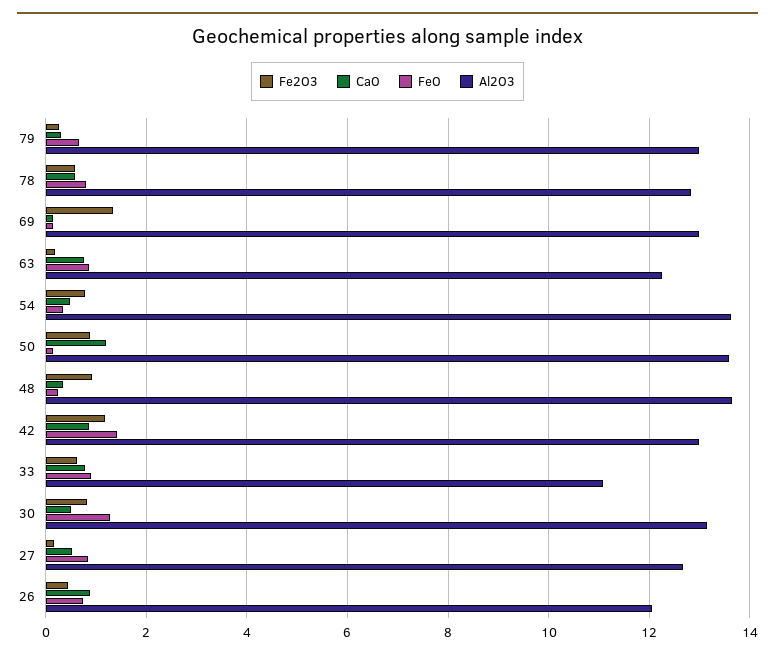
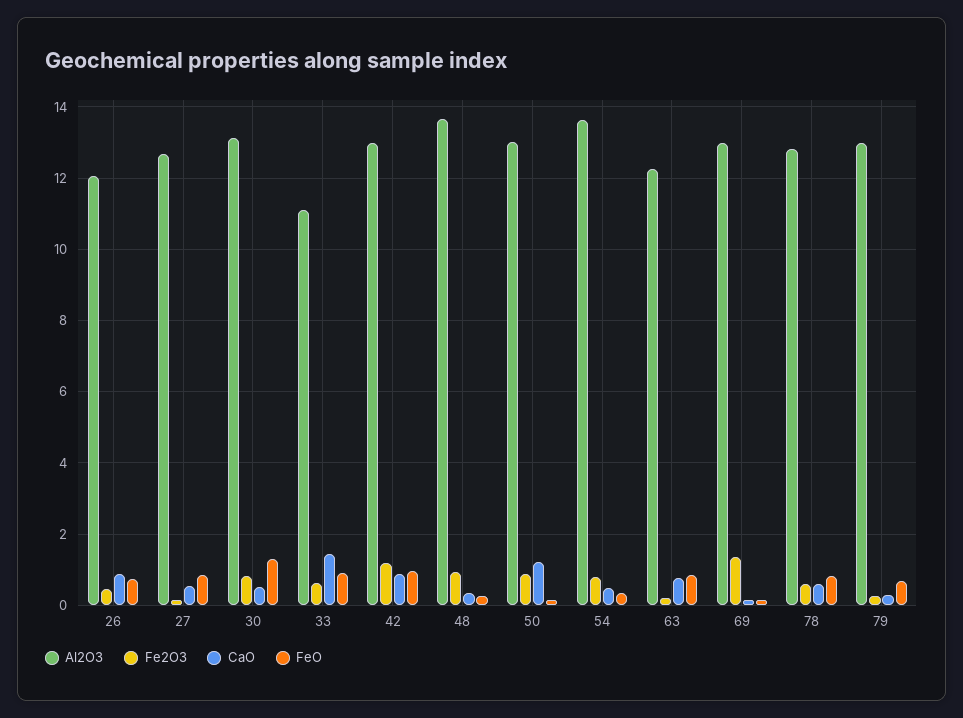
  {
    "Fe2O3": {
      "79": 0.2,
      "78": 0.6,
      "69": 1.4,
      "63": 0.2,
      "54": 0.8,
      "50": 0.8,
      "48": 1,
      "42": 1.2,
      "33": 0.6,
      "30": 0.8,
      "27": 0.2,
      "26": 0.4
    },
    "CaO": {
      "79": 0.4,
      "78": 0.6,
      "69": 0.2,
      "63": 0.8,
      "54": 0.4,
      "50": 1.2,
      "48": 0.4,
      "42": 0.8,
-     "33": 0.8,
+     "33": 1.4,
      "30": 0.4,
      "27": 0.6,
      "26": 0.8
    },
    "FeO": {
      "79": 0.6,
      "78": 0.8,
      "69": 0.2,
      "63": 0.8,
      "54": 0.4,
      "50": 0.2,
      "48": 0.2,
-     "42": 1.4,
+     "42": 1,
      "33": 1,
      "30": 1.2,
      "27": 0.8,
      "26": 0.8
    },
    "Al2O3": {
      "79": 13,
      "78": 12.8,
      "69": 13,
      "63": 12.2,
      "54": 13.6,
-     "50": 13.6,
+     "50": 13,
      "48": 13.6,
      "42": 13,
      "33": 11,
      "30": 13.2,
      "27": 12.6,
      "26": 12
    }
  }

